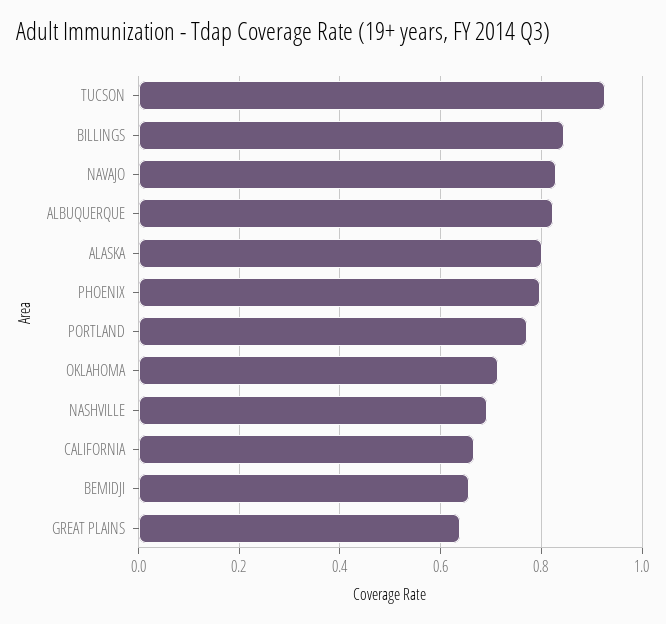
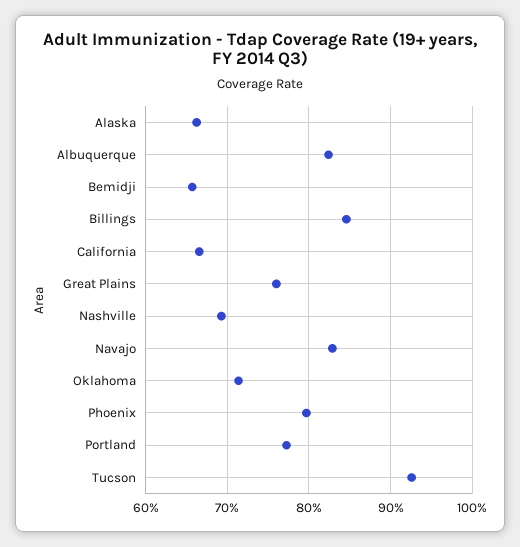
  {
    "TUCSON": 0.93,
    "BILLINGS": 0.85,
    "NAVAJO": 0.83,
    "ALBUQUERQUE": 0.82,
-   "ALASKA": 0.8,
+   "ALASKA": 0.66,
    "PHOENIX": 0.8,
    "PORTLAND": 0.77,
    "OKLAHOMA": 0.71,
    "NASHVILLE": 0.69,
    "CALIFORNIA": 0.67,
    "BEMIDJI": 0.66,
-   "GREAT PLAINS": 0.64
+   "GREAT PLAINS": 0.76
  }

